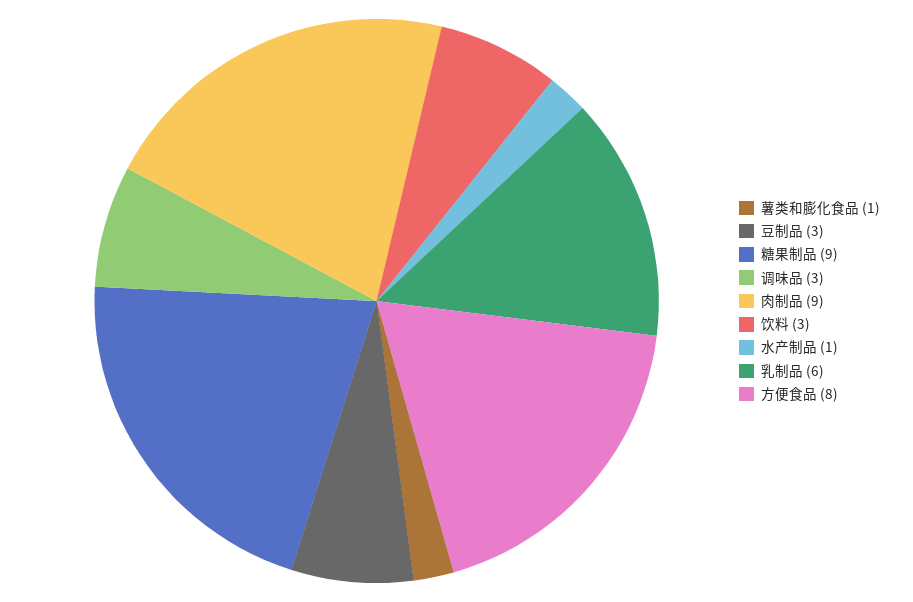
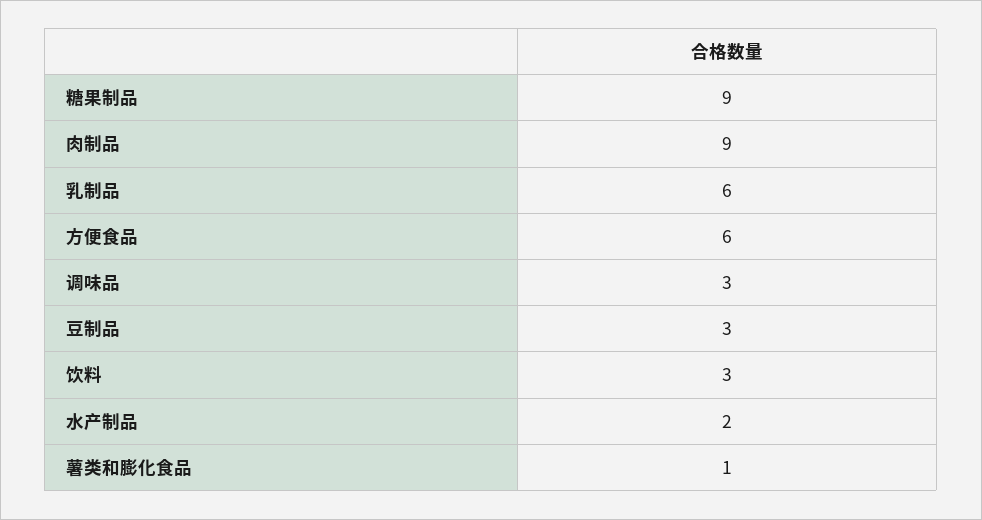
  {
    "薯类和膨化食品": 1,
    "豆制品": 3,
    "糖果制品": 9,
    "调味品": 3,
    "肉制品": 9,
    "饮料": 3,
-   "水产制品": 1,
+   "水产制品": 2,
    "乳制品": 6,
-   "方便食品": 8
+   "方便食品": 6
  }

